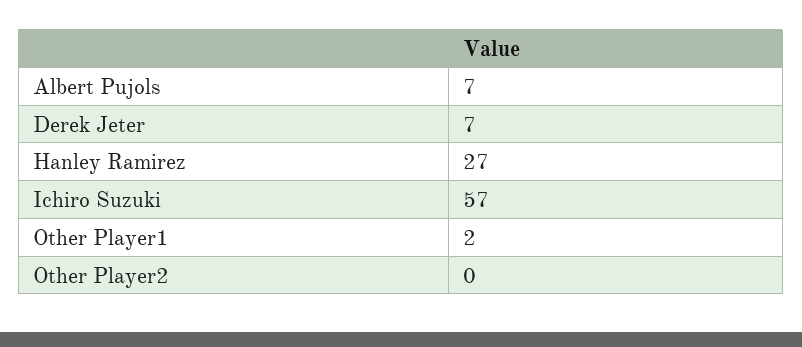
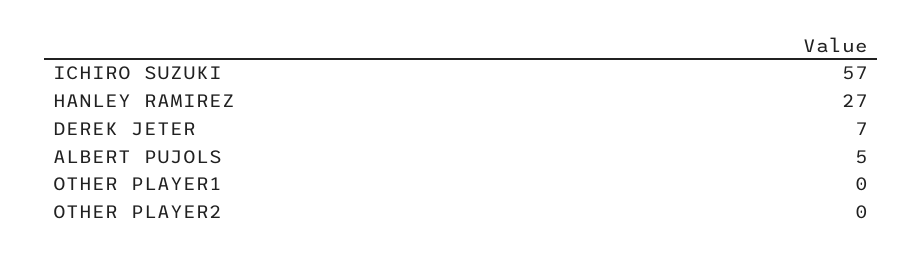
  {
-   "Albert Pujols": 7,
+   "Albert Pujols": 5,
    "Derek Jeter": 7,
    "Hanley Ramirez": 27,
    "Ichiro Suzuki": 57,
-   "Other Player1": 2,
+   "Other Player1": 0,
    "Other Player2": 0
  }

